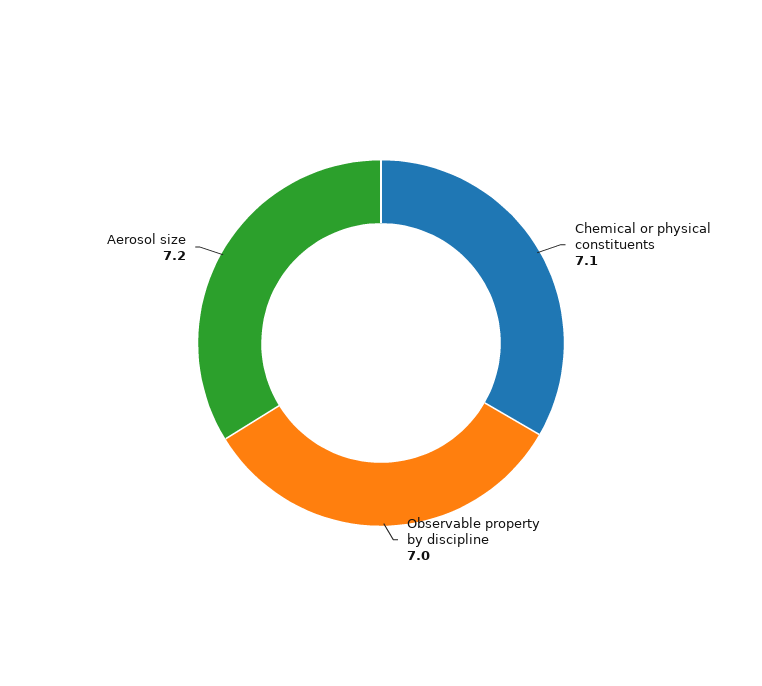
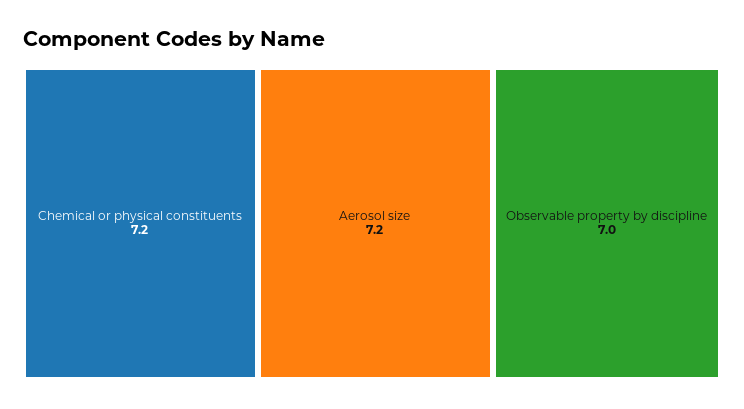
  {
-   "Chemical or physical constituents": 7.1,
+   "Chemical or physical constituents": 7.2,
    "Observable property by discipline": 7,
    "Aerosol size": 7.2
  }

